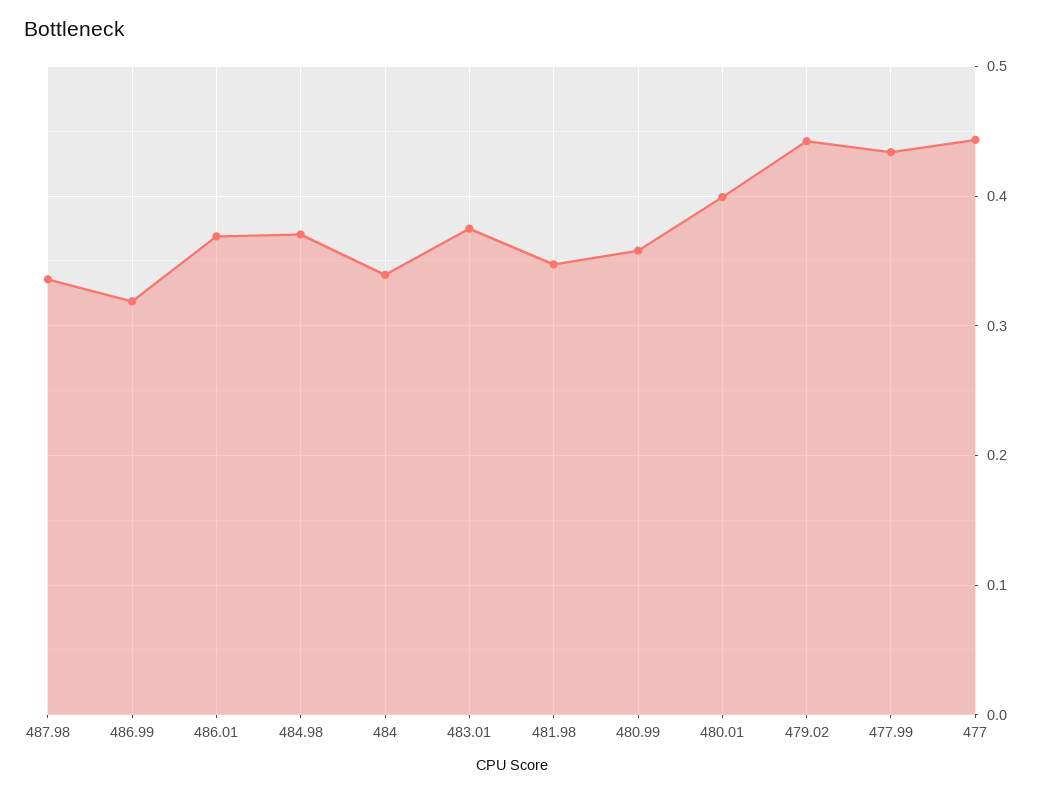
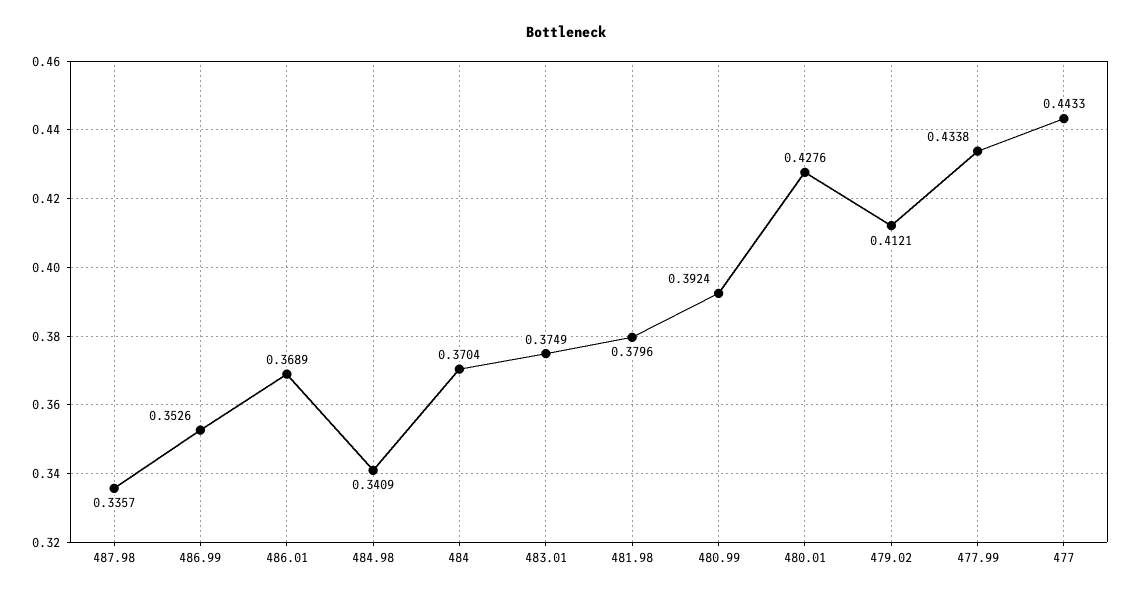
  {
    "487.98": 0.3357,
-   "486.99": 0.32,
+   "486.99": 0.3526,
    "486.01": 0.3689,
-   "484.98": 0.37,
+   "484.98": 0.3409,
-   "484": 0.34,
+   "484": 0.3704,
    "483.01": 0.3749,
-   "481.98": 0.35,
+   "481.98": 0.3796,
-   "480.99": 0.36,
+   "480.99": 0.3924,
-   "480.01": 0.4,
+   "480.01": 0.4276,
-   "479.02": 0.44,
+   "479.02": 0.4121,
    "477.99": 0.4338,
    "477": 0.4433
  }

